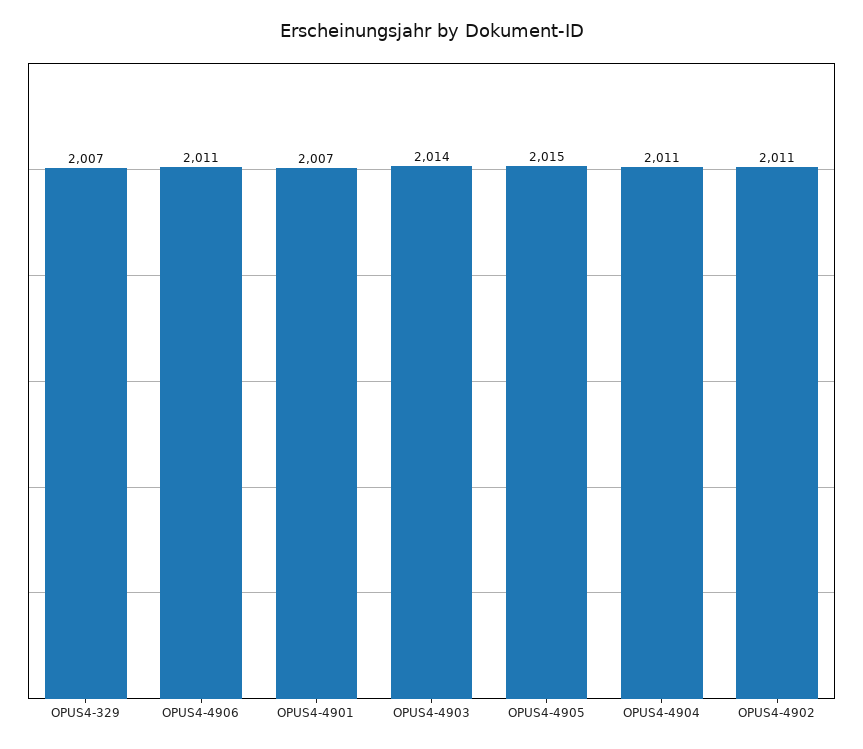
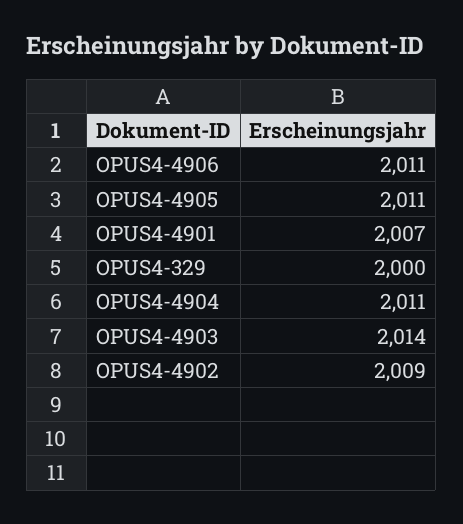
  {
-   "OPUS4-329": 2007,
+   "OPUS4-329": 2000,
    "OPUS4-4906": 2011,
    "OPUS4-4901": 2007,
    "OPUS4-4903": 2014,
-   "OPUS4-4905": 2015,
+   "OPUS4-4905": 2011,
    "OPUS4-4904": 2011,
-   "OPUS4-4902": 2011
+   "OPUS4-4902": 2009
  }

